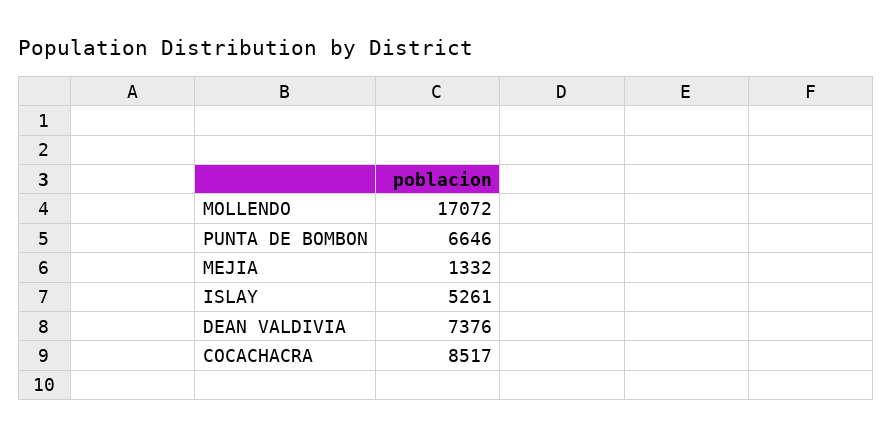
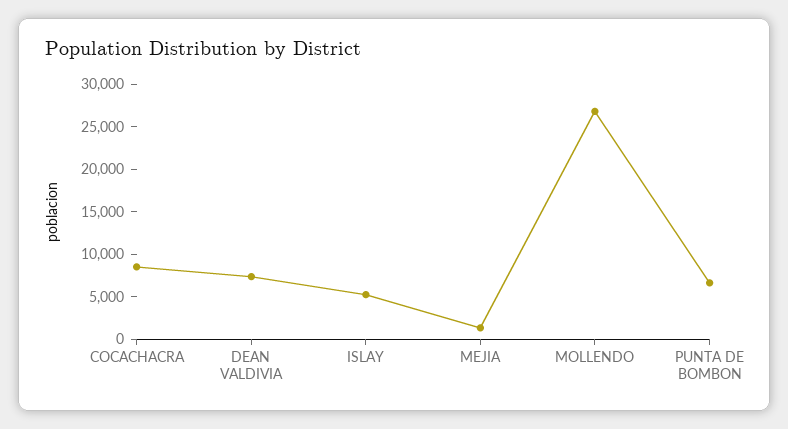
  {
-   "MOLLENDO": 17072,
+   "MOLLENDO": 27000,
    "PUNTA DE BOMBON": 6646,
    "MEJIA": 1332,
    "ISLAY": 5261,
    "DEAN VALDIVIA": 7376,
    "COCACHACRA": 8517
  }

